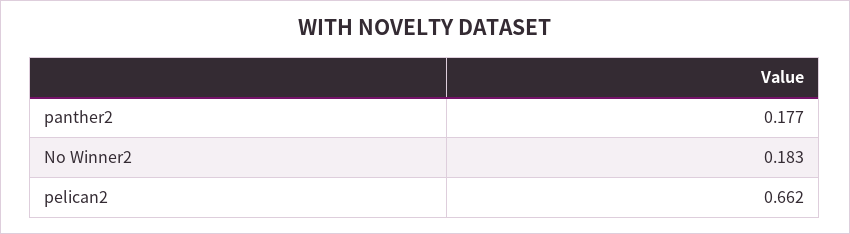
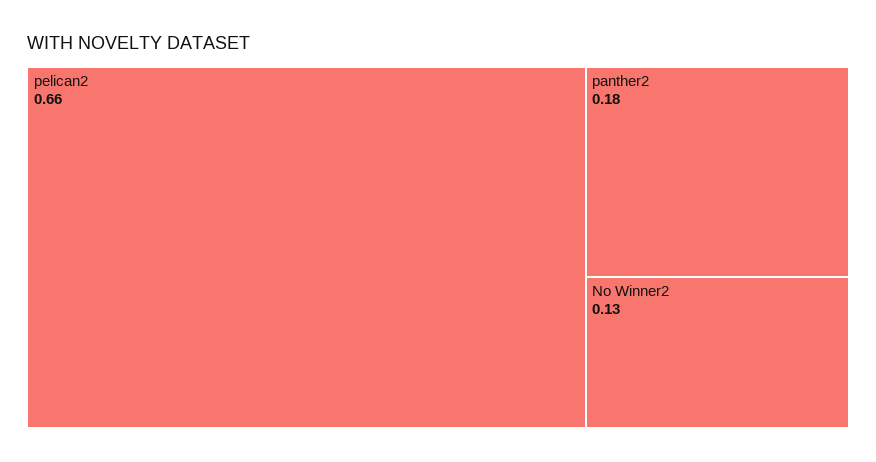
  {
    "panther2": 0.177,
-   "No Winner2": 0.183,
+   "No Winner2": 0.13,
    "pelican2": 0.662
  }

